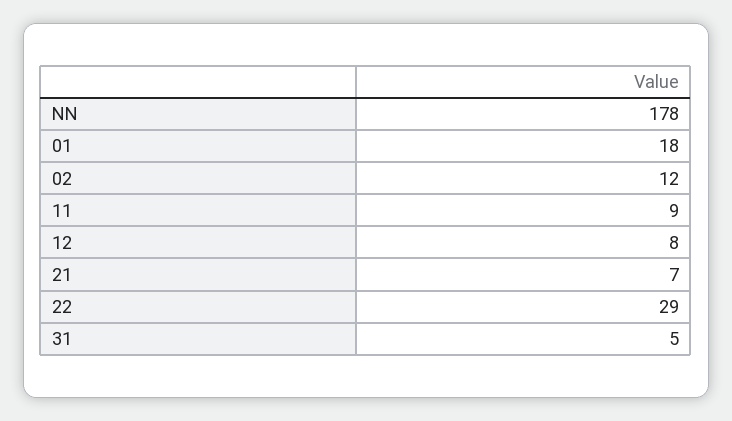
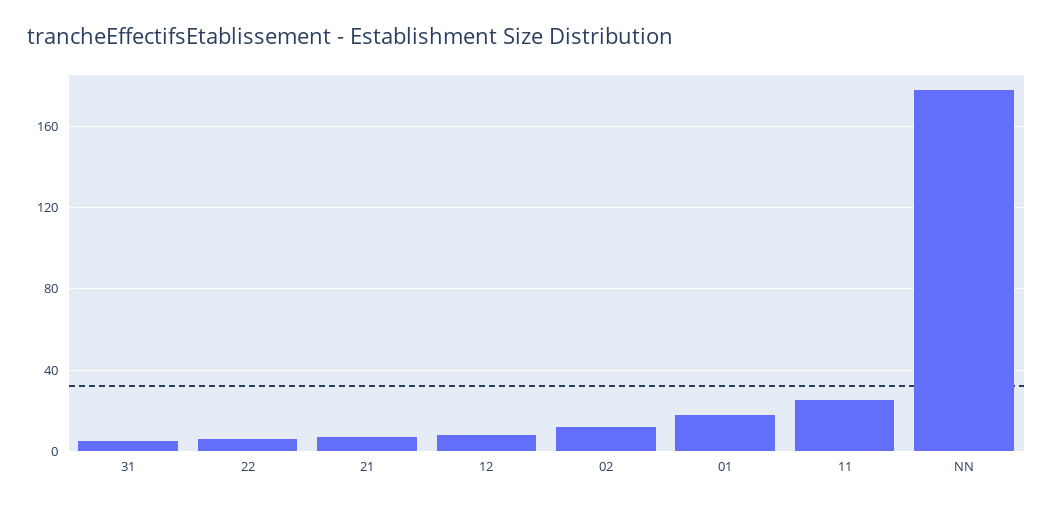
  {
    "NN": 178,
    "01": 18,
    "02": 12,
-   "11": 9,
+   "11": 25,
    "12": 8,
    "21": 7,
-   "22": 29,
+   "22": 5,
    "31": 5
  }

